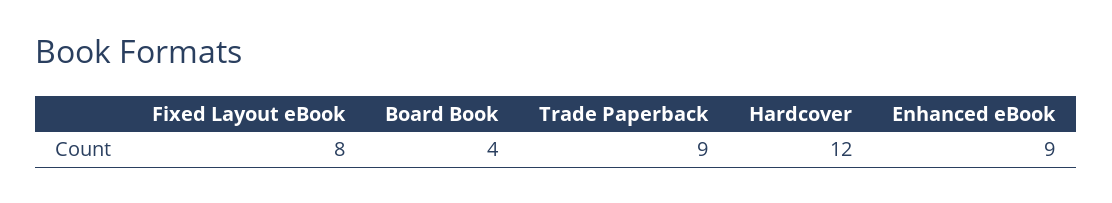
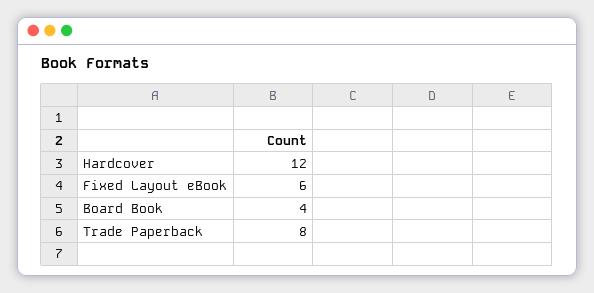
  {
-   "Fixed Layout eBook": 8,
+   "Fixed Layout eBook": 6,
    "Board Book": 4,
-   "Trade Paperback": 9,
+   "Trade Paperback": 8,
-   "Hardcover": 12,
+   "Hardcover": 12
-   "Enhanced eBook": 9
  }

